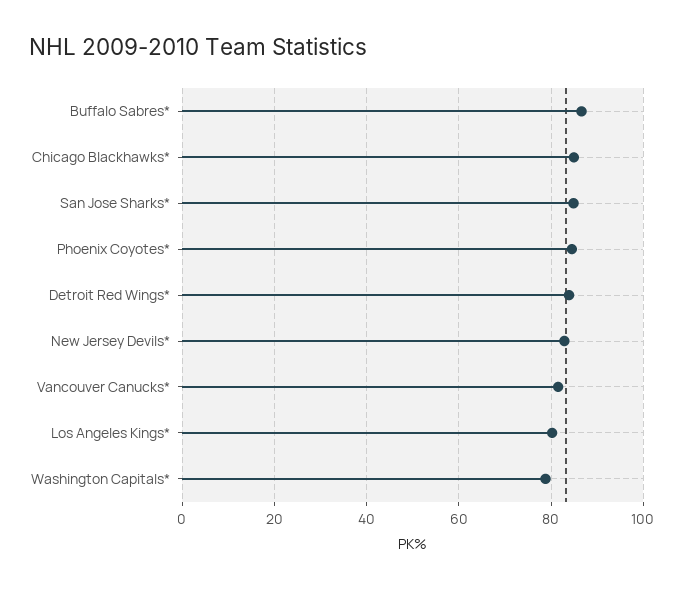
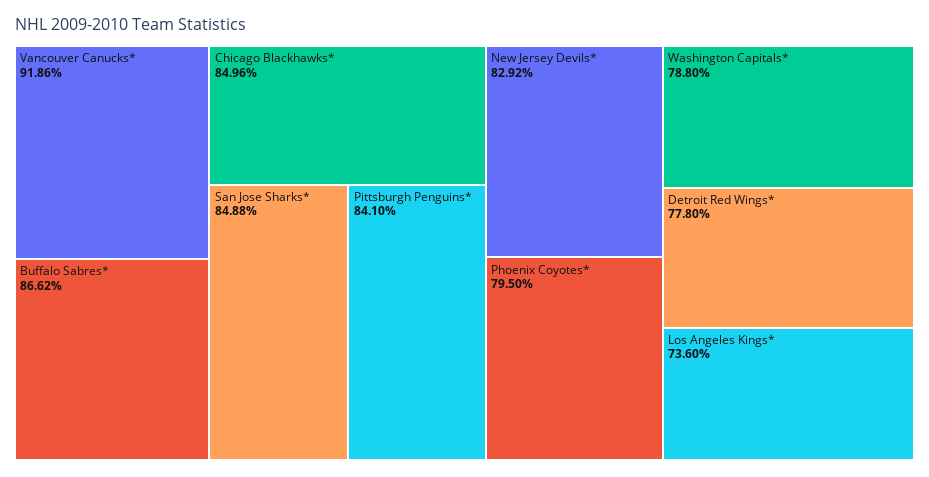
  {
    "Buffalo Sabres*": 86.62,
    "Chicago Blackhawks*": 84.96,
    "San Jose Sharks*": 84.88,
-   "Phoenix Coyotes*": 84,
+   "Phoenix Coyotes*": 79.5,
-   "Detroit Red Wings*": 84,
+   "Detroit Red Wings*": 77.8,
    "New Jersey Devils*": 82.92,
-   "Vancouver Canucks*": 82,
+   "Vancouver Canucks*": 91.86,
-   "Los Angeles Kings*": 80,
+   "Los Angeles Kings*": 73.6,
-   "Washington Capitals*": 78.8
+   "Washington Capitals*": 78.8,
+   "Pittsburgh Penguins*": 84.1
  }

